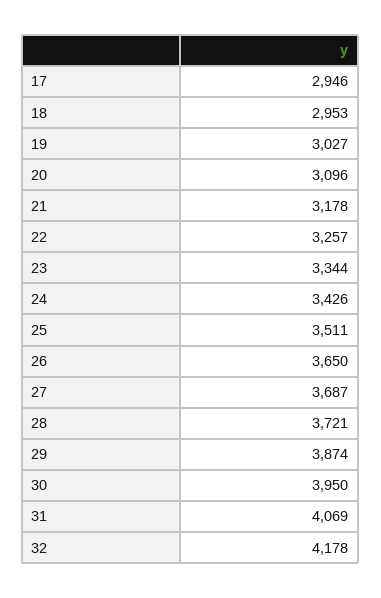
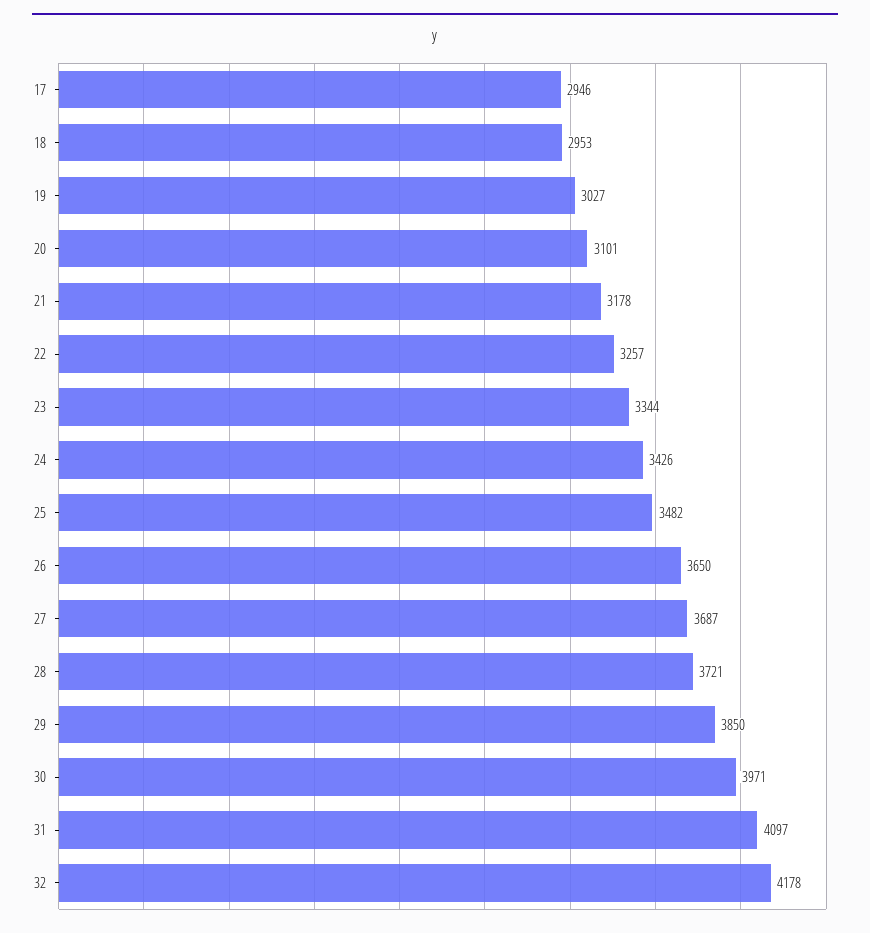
  {
    "17": 2946,
    "18": 2953,
    "19": 3027,
-   "20": 3096,
+   "20": 3101,
    "21": 3178,
    "22": 3257,
    "23": 3344,
    "24": 3426,
-   "25": 3511,
+   "25": 3482,
    "26": 3650,
    "27": 3687,
    "28": 3721,
-   "29": 3874,
+   "29": 3850,
-   "30": 3950,
+   "30": 3971,
-   "31": 4069,
+   "31": 4097,
    "32": 4178
  }

